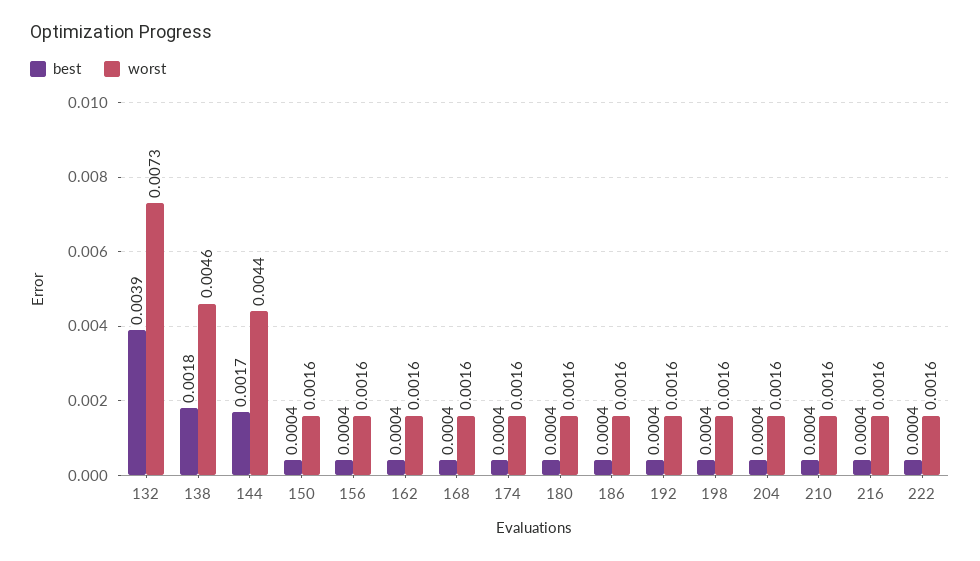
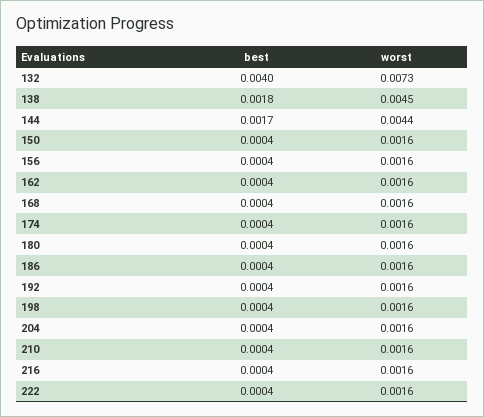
  {
    "best": {
-     "132": 0.0039,
+     "132": 0.004,
      "138": 0.0018,
      "144": 0.0017,
      "150": 0.0004,
      "156": 0.0004,
      "162": 0.0004,
      "168": 0.0004,
      "174": 0.0004,
      "180": 0.0004,
      "186": 0.0004,
      "192": 0.0004,
      "198": 0.0004,
      "204": 0.0004,
      "210": 0.0004,
      "216": 0.0004,
      "222": 0.0004
    },
    "worst": {
      "132": 0.0073,
-     "138": 0.0046,
+     "138": 0.0045,
      "144": 0.0044,
      "150": 0.0016,
      "156": 0.0016,
      "162": 0.0016,
      "168": 0.0016,
      "174": 0.0016,
      "180": 0.0016,
      "186": 0.0016,
      "192": 0.0016,
      "198": 0.0016,
      "204": 0.0016,
      "210": 0.0016,
      "216": 0.0016,
      "222": 0.0016
    }
  }

